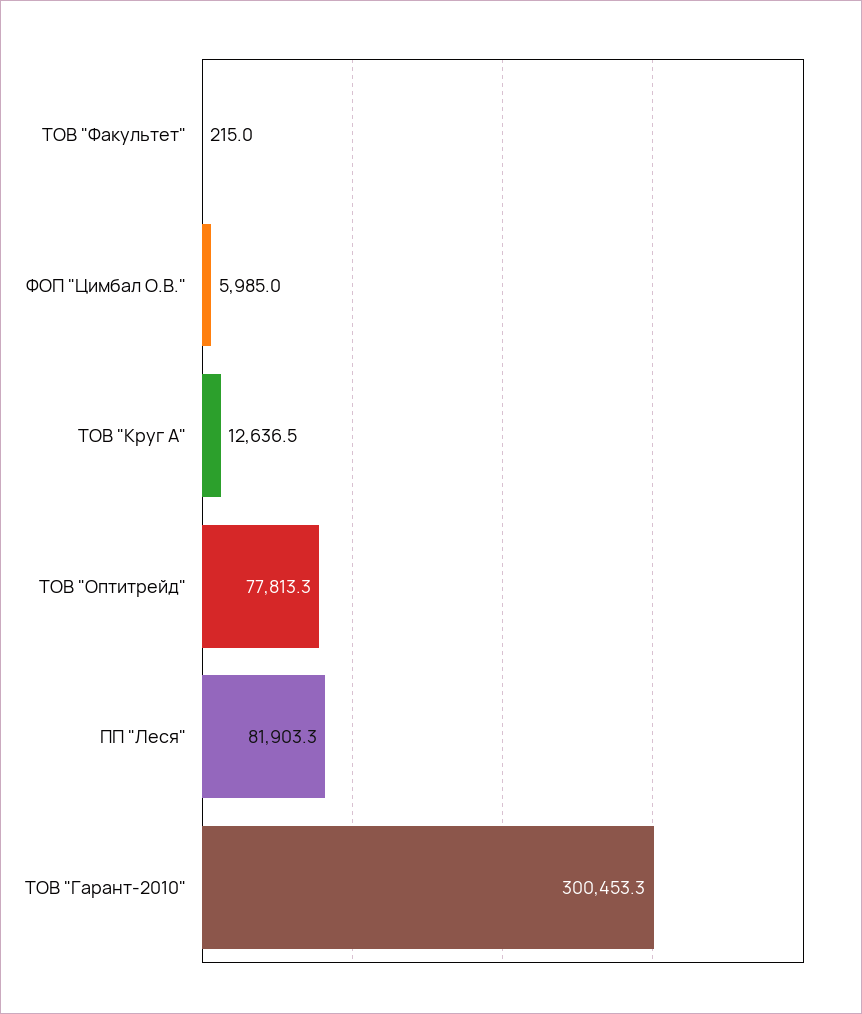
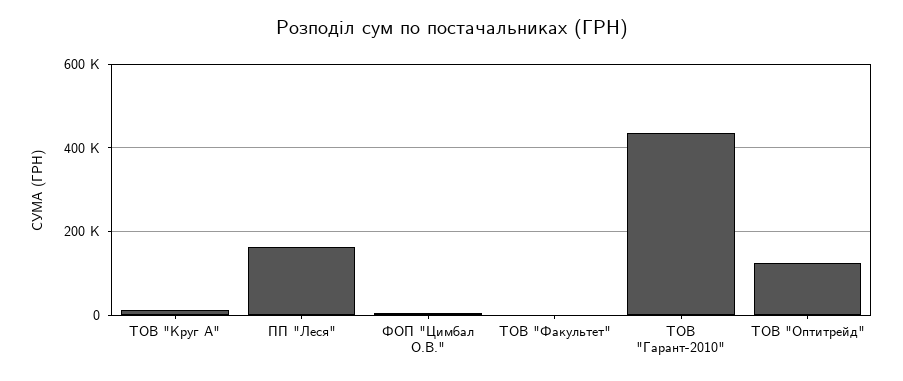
  {
    "ТОВ \"Факультет\"": 215,
    "ФОП \"Цимбал О.В.\"": 5985,
    "ТОВ \"Круг А\"": 12636.5,
-   "ТОВ \"Оптитрейд\"": 77813.3,
+   "ТОВ \"Оптитрейд\"": 120000,
-   "ПП \"Леся\"": 81903.3,
+   "ПП \"Леся\"": 160000,
-   "ТОВ \"Гарант-2010\"": 300453.3
+   "ТОВ \"Гарант-2010\"": 440000
  }

